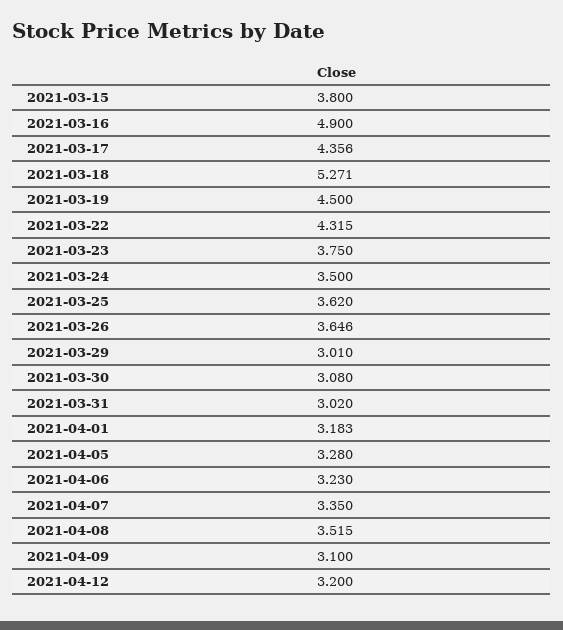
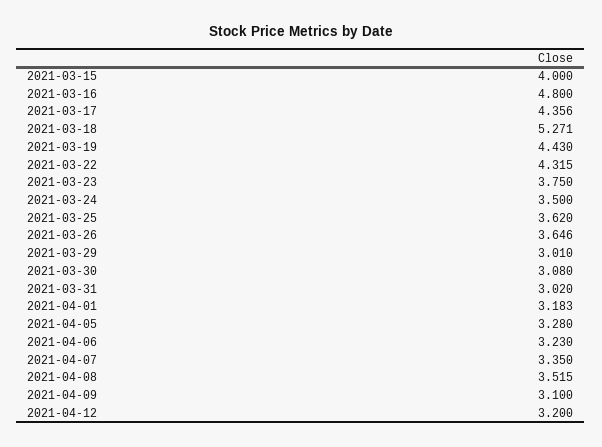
  {
-   "2021-03-15": 3.8,
+   "2021-03-15": 4,
-   "2021-03-16": 4.9,
+   "2021-03-16": 4.8,
    "2021-03-17": 4.356,
    "2021-03-18": 5.271,
-   "2021-03-19": 4.5,
+   "2021-03-19": 4.43,
    "2021-03-22": 4.315,
    "2021-03-23": 3.75,
    "2021-03-24": 3.5,
    "2021-03-25": 3.62,
    "2021-03-26": 3.646,
    "2021-03-29": 3.01,
    "2021-03-30": 3.08,
    "2021-03-31": 3.02,
    "2021-04-01": 3.183,
    "2021-04-05": 3.28,
    "2021-04-06": 3.23,
    "2021-04-07": 3.35,
    "2021-04-08": 3.515,
    "2021-04-09": 3.1,
    "2021-04-12": 3.2
  }

